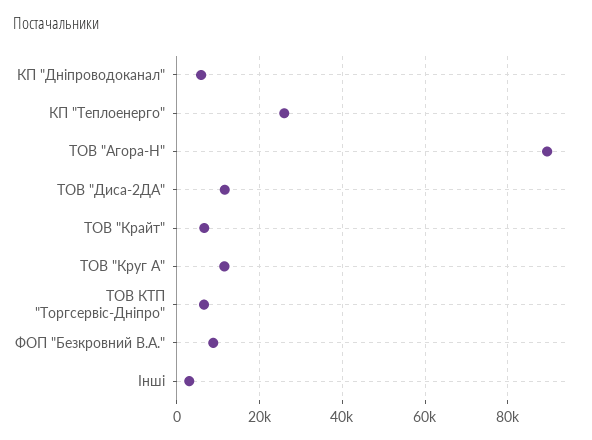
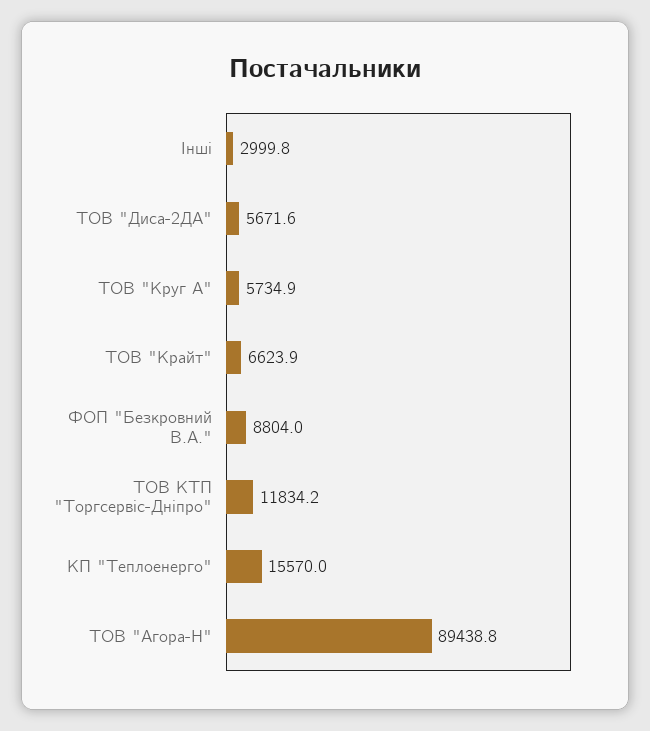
  {
-   "КП \"Дніпроводоканал\"": 6000,
-   "КП \"Теплоенерго\"": 26000,
+   "КП \"Теплоенерго\"": 15570,
    "ТОВ \"Агора-Н\"": 89438.8,
-   "ТОВ \"Диса-2ДА\"": 12000,
+   "ТОВ \"Диса-2ДА\"": 5671.6,
    "ТОВ \"Крайт\"": 6623.9,
-   "ТОВ \"Круг А\"": 12000,
+   "ТОВ \"Круг А\"": 5734.9,
-   "ТОВ КТП \"Торгсервіс-Дніпро\"": 6000,
+   "ТОВ КТП \"Торгсервіс-Дніпро\"": 11834.2,
    "ФОП \"Безкровний В.А.\"": 8804,
    "Інші": 2999.8
  }

